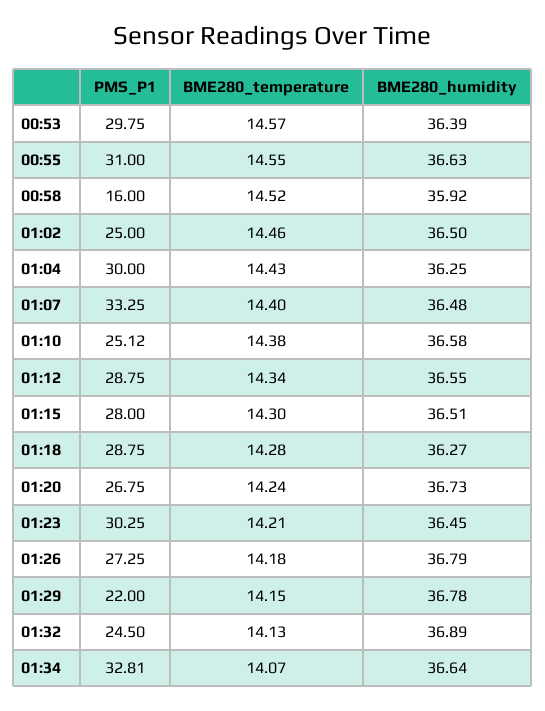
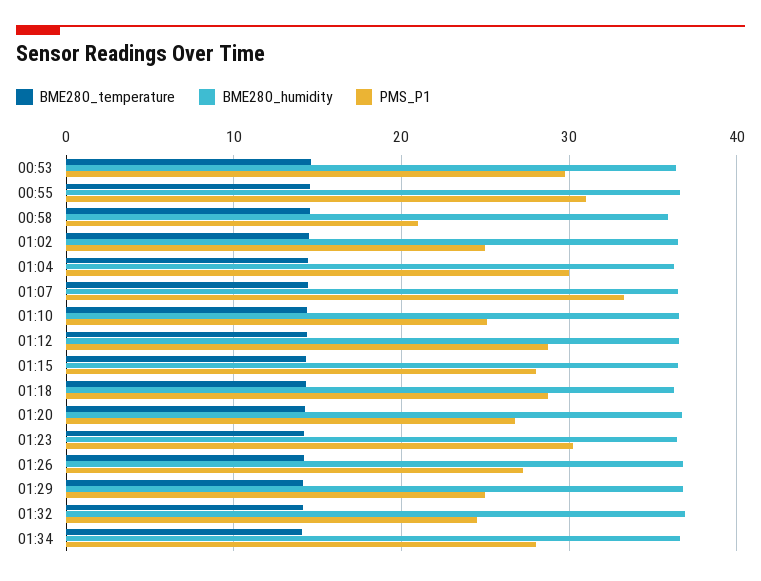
  {
    "PMS_P1": {
      "00:53": 29.75,
      "00:55": 31,
-     "00:58": 16,
+     "00:58": 21,
      "01:02": 25,
      "01:04": 30,
      "01:07": 33.25,
      "01:10": 25.12,
      "01:12": 28.75,
      "01:15": 28,
      "01:18": 28.75,
      "01:20": 26.75,
      "01:23": 30.25,
      "01:26": 27.25,
-     "01:29": 22,
+     "01:29": 25,
      "01:32": 24.5,
-     "01:34": 32.81
+     "01:34": 28
    },
    "BME280_temperature": {
      "00:53": 14.57,
      "00:55": 14.55,
      "00:58": 14.52,
      "01:02": 14.46,
      "01:04": 14.43,
      "01:07": 14.4,
      "01:10": 14.38,
      "01:12": 14.34,
      "01:15": 14.3,
      "01:18": 14.28,
      "01:20": 14.24,
      "01:23": 14.21,
      "01:26": 14.18,
      "01:29": 14.15,
      "01:32": 14.13,
      "01:34": 14.07
    },
    "BME280_humidity": {
      "00:53": 36.39,
      "00:55": 36.63,
      "00:58": 35.92,
      "01:02": 36.5,
      "01:04": 36.25,
      "01:07": 36.48,
      "01:10": 36.58,
      "01:12": 36.55,
      "01:15": 36.51,
      "01:18": 36.27,
      "01:20": 36.73,
      "01:23": 36.45,
      "01:26": 36.79,
      "01:29": 36.78,
      "01:32": 36.89,
      "01:34": 36.64
    }
  }

